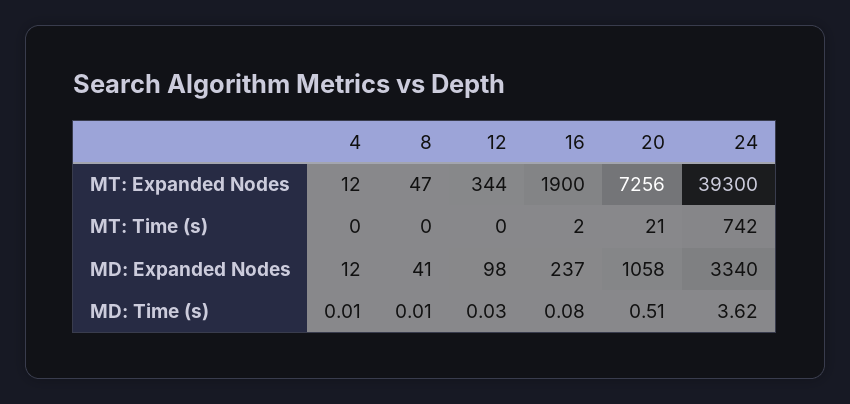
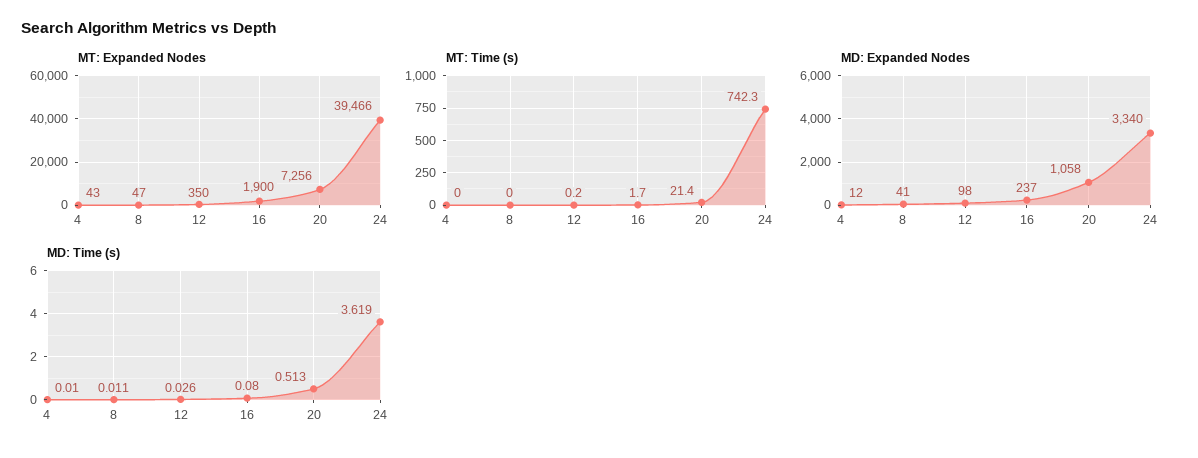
  {
    "MT: Expanded Nodes": {
-     "4": 12,
+     "4": 43,
      "8": 47,
-     "12": 344,
+     "12": 350,
      "16": 1900,
      "20": 7256,
-     "24": 39300
+     "24": 39466
    },
    "MT: Time (s)": {
      "4": 0,
      "8": 0,
      "12": 0.2,
      "16": 1.7,
      "20": 21.4,
      "24": 742.3
    },
    "MD: Expanded Nodes": {
      "4": 12,
      "8": 41,
      "12": 98,
      "16": 237,
      "20": 1058,
      "24": 3340
    },
    "MD: Time (s)": {
      "4": 0.01,
      "8": 0.011,
      "12": 0.026,
      "16": 0.08,
      "20": 0.513,
      "24": 3.619
    }
  }

